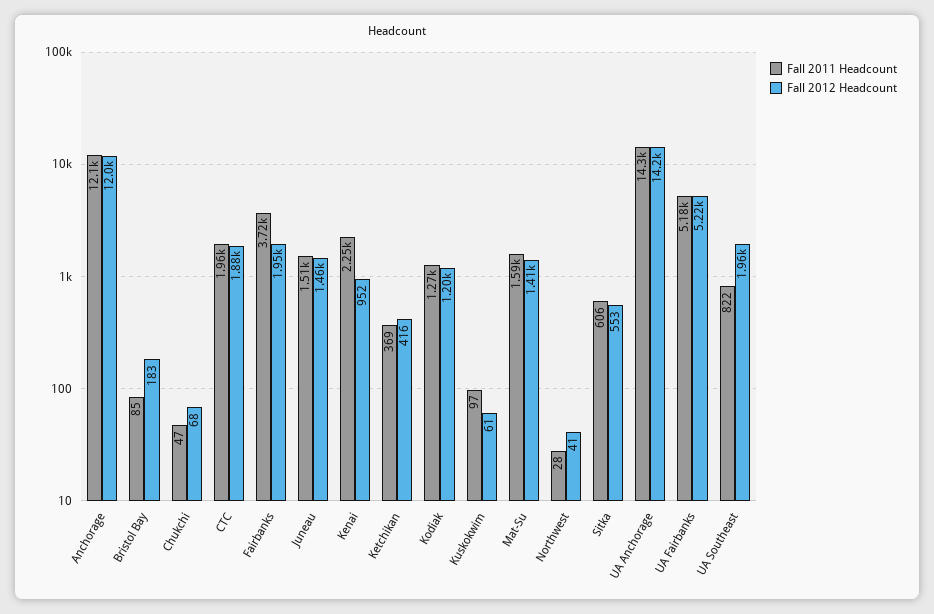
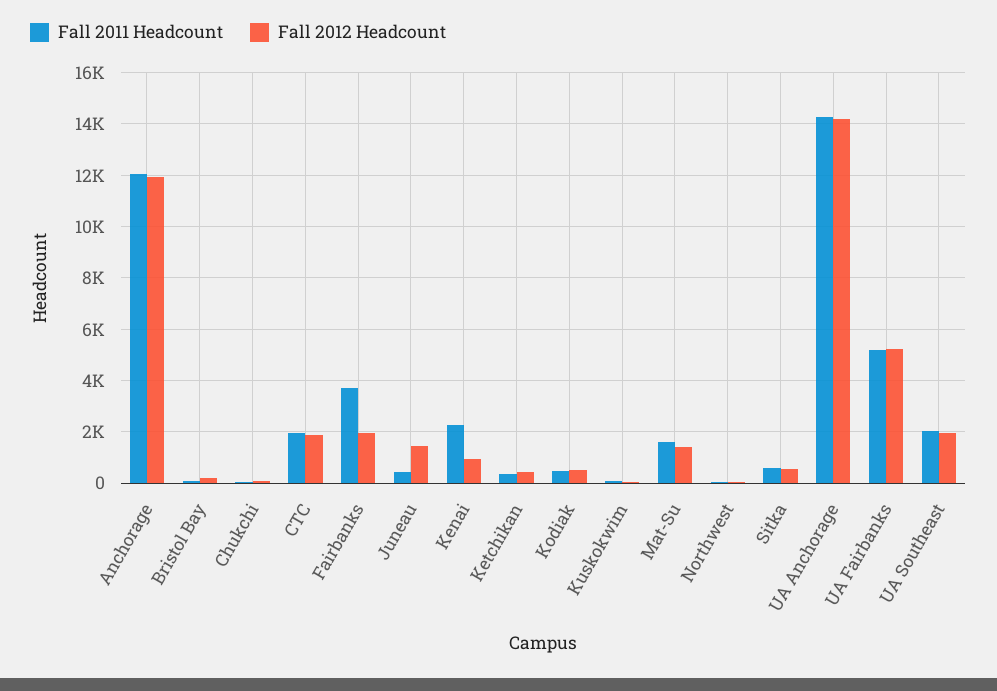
  {
    "Fall 2011 Headcount": {
      "Anchorage": 12100,
      "Bristol Bay": 85,
      "Chukchi": 47,
      "CTC": 1960,
      "Fairbanks": 3720,
-     "Juneau": 1510,
+     "Juneau": 500,
      "Kenai": 2250,
      "Ketchikan": 369,
-     "Kodiak": 1270,
+     "Kodiak": 500,
      "Kuskokwim": 97,
      "Mat-Su": 1590,
      "Northwest": 28,
      "Sitka": 606,
      "UA Anchorage": 14300,
      "UA Fairbanks": 5180,
-     "UA Southeast": 822
+     "UA Southeast": 2000
    },
    "Fall 2012 Headcount": {
      "Anchorage": 12000,
      "Bristol Bay": 183,
      "Chukchi": 68,
      "CTC": 1880,
      "Fairbanks": 1950,
      "Juneau": 1460,
      "Kenai": 952,
      "Ketchikan": 416,
-     "Kodiak": 1200,
+     "Kodiak": 500,
      "Kuskokwim": 61,
      "Mat-Su": 1410,
      "Northwest": 41,
      "Sitka": 553,
      "UA Anchorage": 14200,
      "UA Fairbanks": 5220,
      "UA Southeast": 1960
    }
  }

